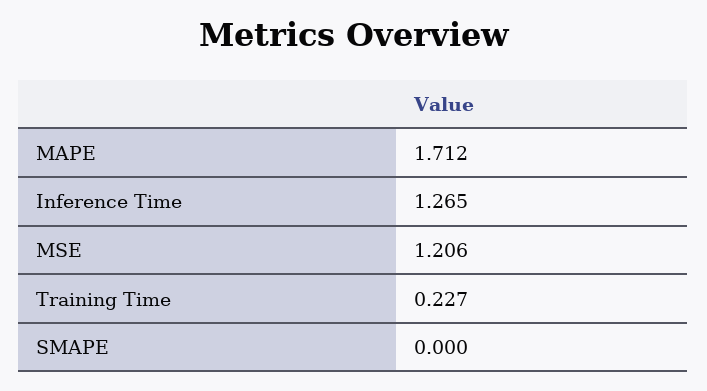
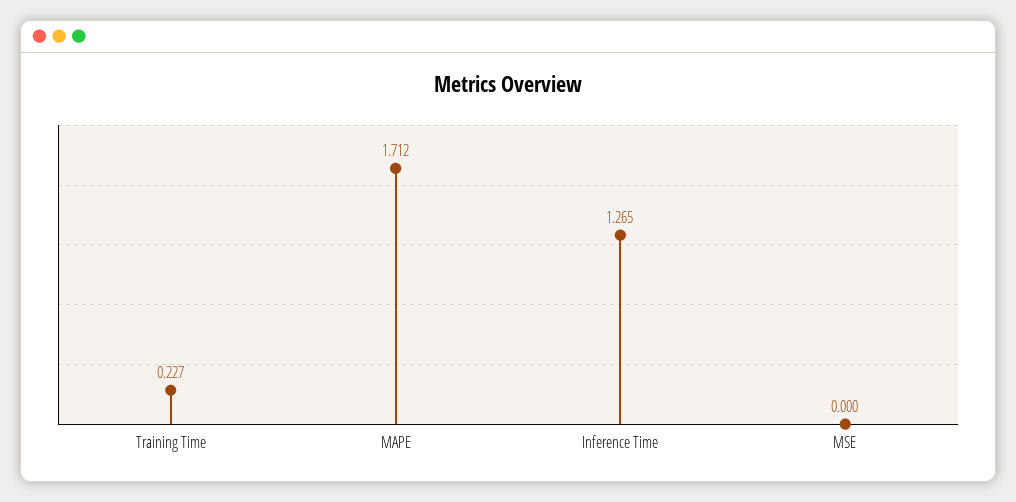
  {
    "MAPE": 1.712,
    "Inference Time": 1.265,
-   "MSE": 1.206,
+   "MSE": 0,
-   "Training Time": 0.227,
+   "Training Time": 0.227
-   "SMAPE": 0
  }

